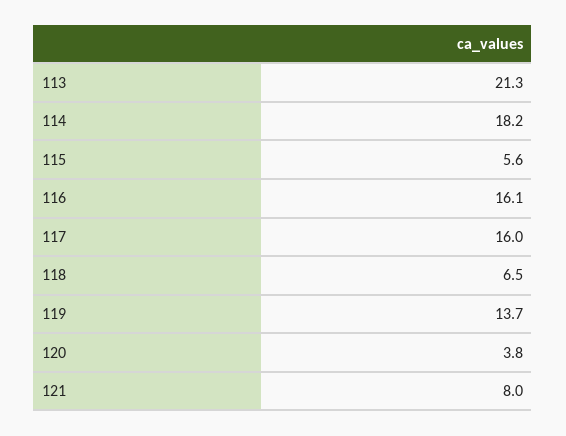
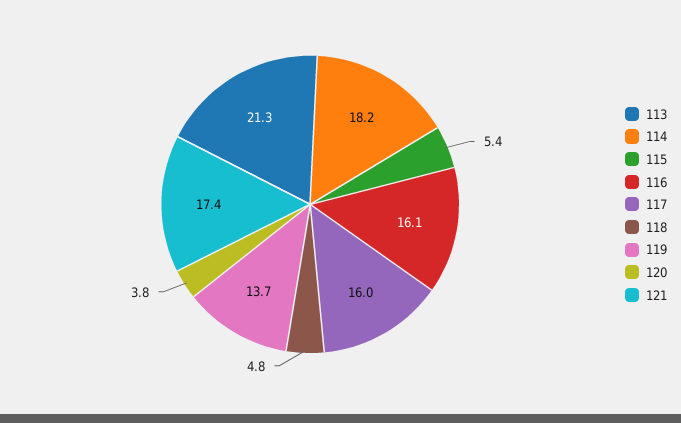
  {
    "113": 21.3,
    "114": 18.2,
-   "115": 5.6,
+   "115": 5.4,
    "116": 16.1,
    "117": 16,
-   "118": 6.5,
+   "118": 4.8,
    "119": 13.7,
    "120": 3.8,
-   "121": 8
+   "121": 17.4
  }

